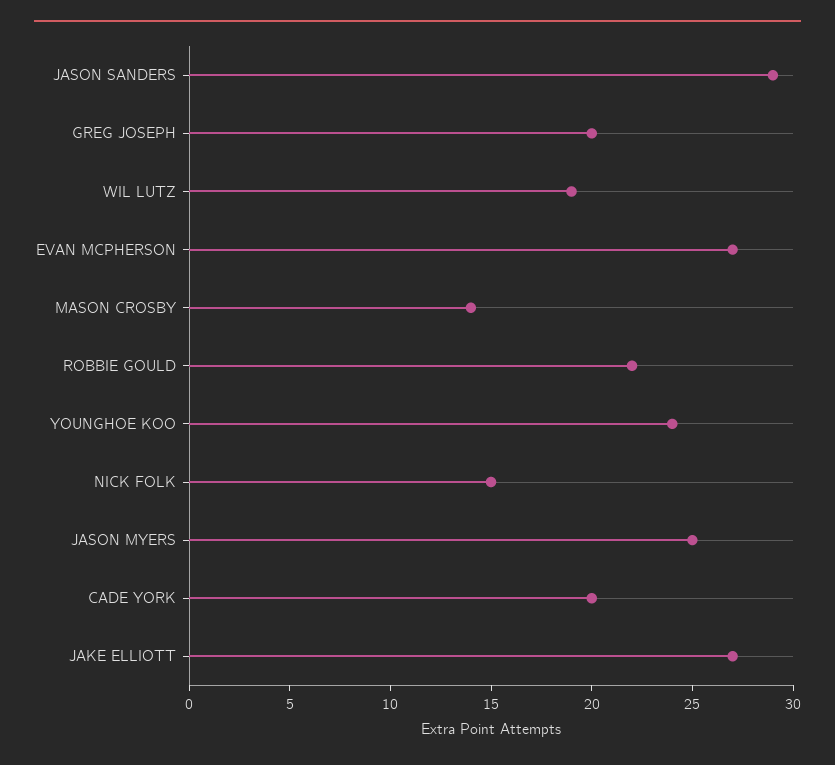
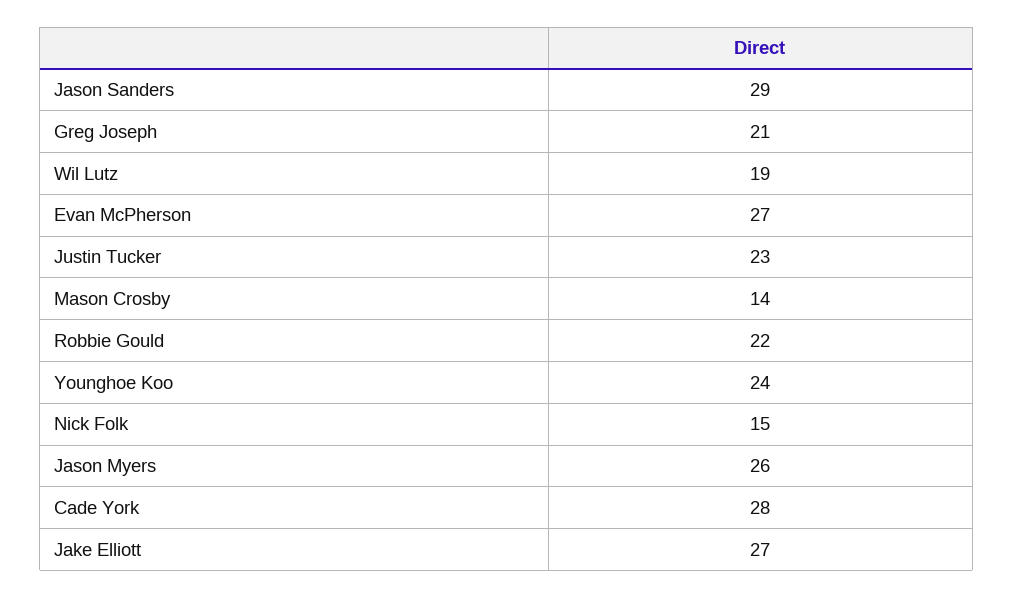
  {
    "JASON SANDERS": 29,
-   "GREG JOSEPH": 20,
+   "GREG JOSEPH": 21,
    "WIL LUTZ": 19,
    "EVAN MCPHERSON": 27,
    "MASON CROSBY": 14,
    "ROBBIE GOULD": 22,
    "YOUNGHOE KOO": 24,
    "NICK FOLK": 15,
-   "JASON MYERS": 25,
+   "JASON MYERS": 26,
-   "CADE YORK": 20,
+   "CADE YORK": 28,
-   "JAKE ELLIOTT": 27
+   "JAKE ELLIOTT": 27,
+   "Justin Tucker": 23
  }

